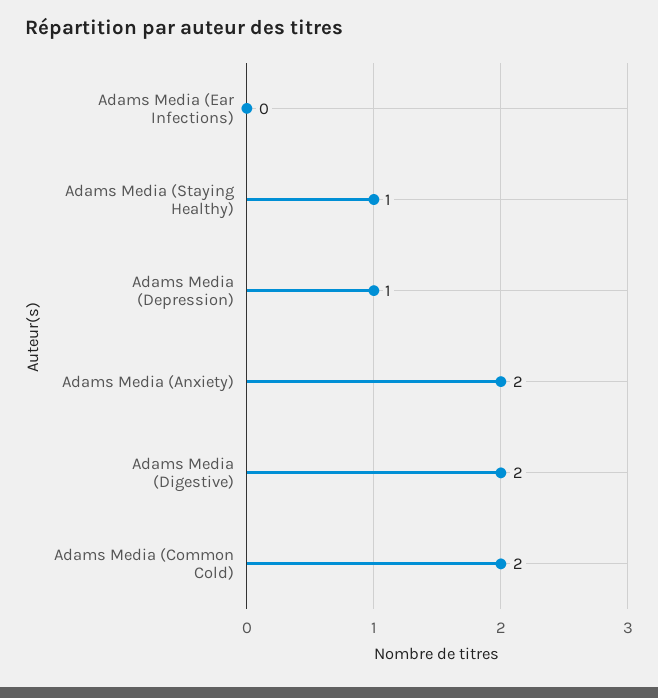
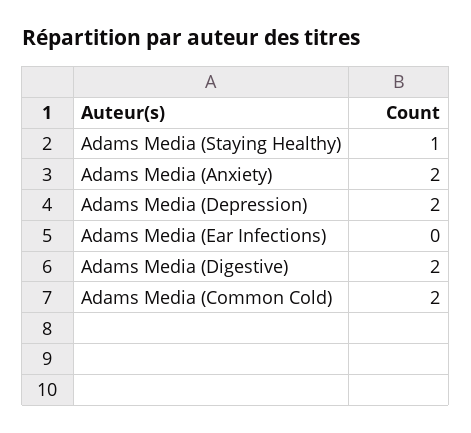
  {
    "Adams Media (Ear Infections)": 0,
    "Adams Media (Staying Healthy)": 1,
-   "Adams Media (Depression)": 1,
+   "Adams Media (Depression)": 2,
    "Adams Media (Anxiety)": 2,
    "Adams Media (Digestive)": 2,
    "Adams Media (Common Cold)": 2
  }

